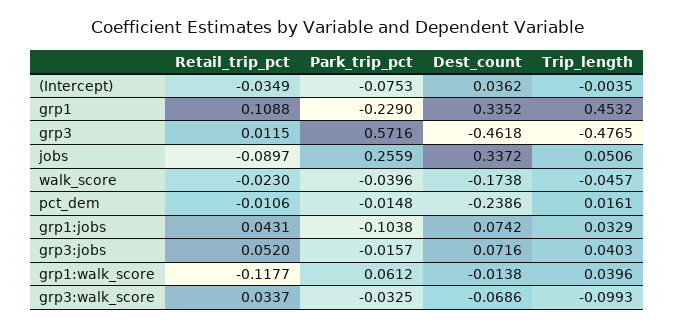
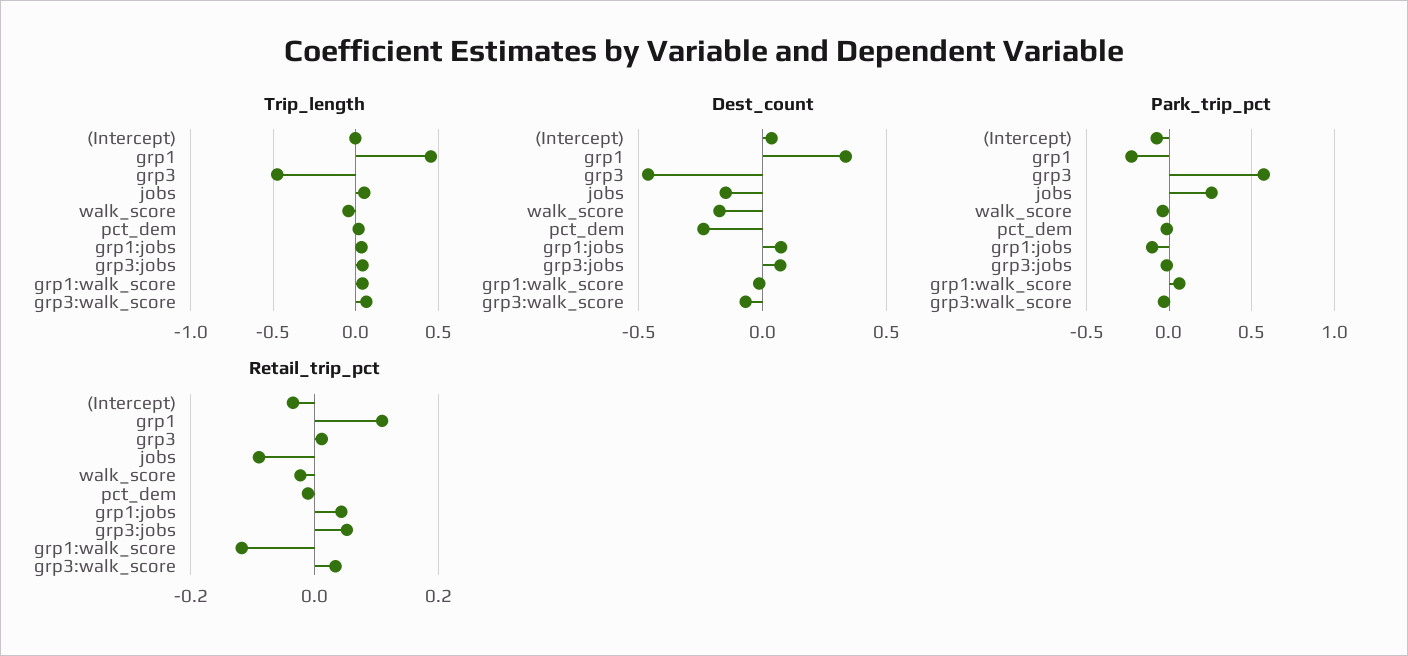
  {
    "Retail_trip_pct": {
      "(Intercept)": -0.0349,
      "grp1": 0.1088,
      "grp3": 0.0115,
      "jobs": -0.0897,
      "walk_score": -0.023,
      "pct_dem": -0.0106,
      "grp1:jobs": 0.0431,
      "grp3:jobs": 0.052,
      "grp1:walk_score": -0.1177,
      "grp3:walk_score": 0.0337
    },
    "Park_trip_pct": {
      "(Intercept)": -0.0753,
      "grp1": -0.229,
      "grp3": 0.5716,
      "jobs": 0.2559,
      "walk_score": -0.0396,
      "pct_dem": -0.0148,
      "grp1:jobs": -0.1038,
      "grp3:jobs": -0.0157,
      "grp1:walk_score": 0.0612,
      "grp3:walk_score": -0.0325
    },
    "Dest_count": {
      "(Intercept)": 0.0362,
      "grp1": 0.3352,
      "grp3": -0.4618,
-     "jobs": 0.3372,
+     "jobs": -0.15,
      "walk_score": -0.1738,
      "pct_dem": -0.2386,
      "grp1:jobs": 0.0742,
      "grp3:jobs": 0.0716,
      "grp1:walk_score": -0.0138,
      "grp3:walk_score": -0.0686
    },
    "Trip_length": {
      "(Intercept)": -0.0035,
      "grp1": 0.4532,
      "grp3": -0.4765,
      "jobs": 0.0506,
      "walk_score": -0.0457,
      "pct_dem": 0.0161,
      "grp1:jobs": 0.0329,
      "grp3:jobs": 0.0403,
      "grp1:walk_score": 0.0396,
-     "grp3:walk_score": -0.0993
+     "grp3:walk_score": 0.05
    }
  }

